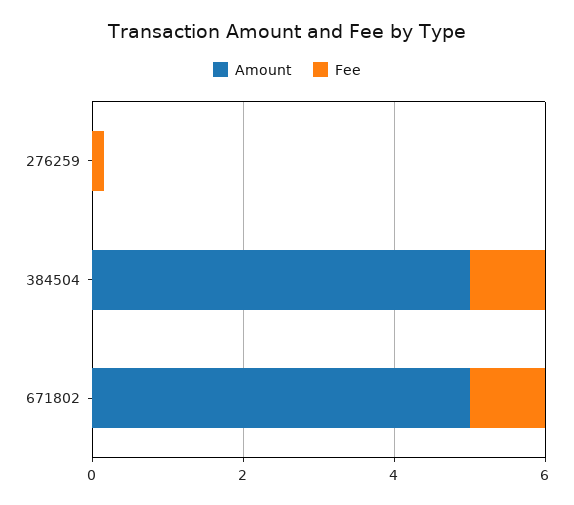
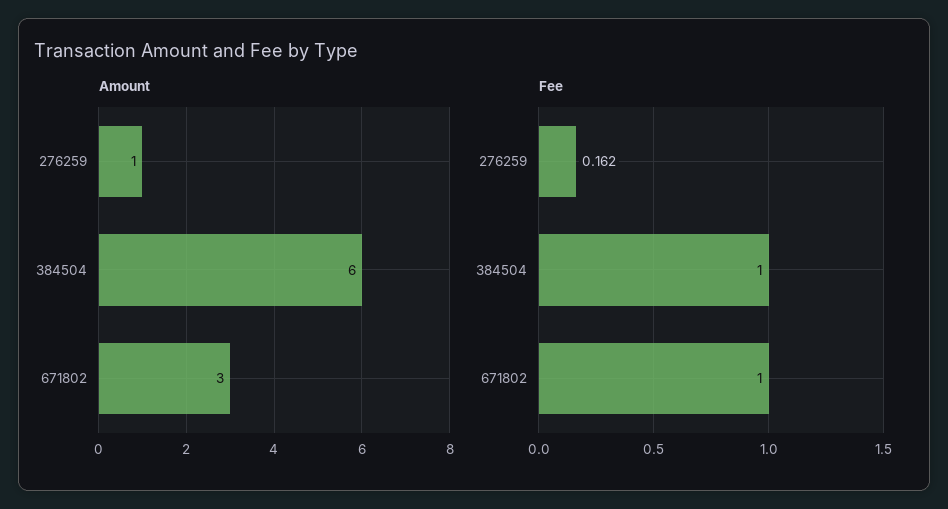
  {
    "Amount": {
-     "276259": 0,
+     "276259": 1,
-     "384504": 5,
+     "384504": 6,
-     "671802": 5
+     "671802": 3
    },
    "Fee": {
      "276259": 0.162,
      "384504": 1,
      "671802": 1
    }
  }

